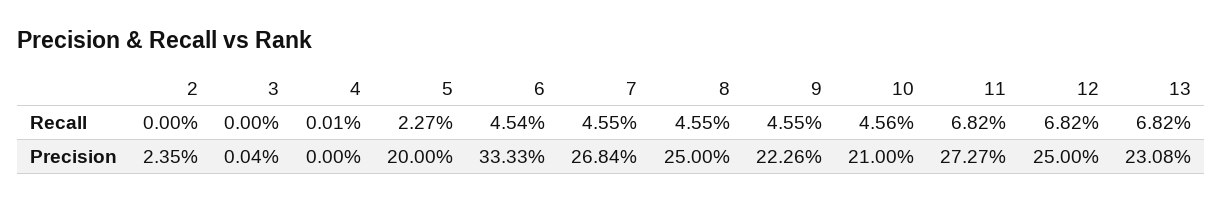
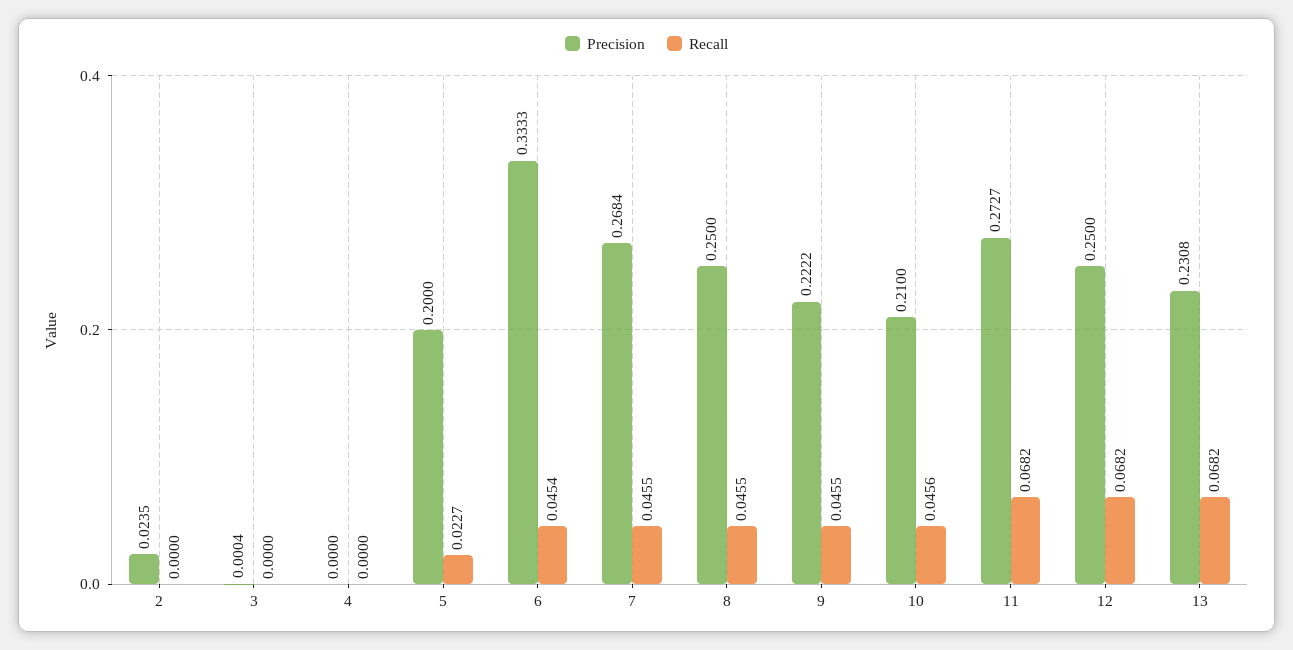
  {
    "Recall": {
      "2": 0,
      "3": 0,
-     "4": 0.0001,
+     "4": 0,
      "5": 0.0227,
      "6": 0.0454,
      "7": 0.0455,
      "8": 0.0455,
      "9": 0.0455,
      "10": 0.0456,
      "11": 0.0682,
      "12": 0.0682,
      "13": 0.0682
    },
    "Precision": {
      "2": 0.0235,
      "3": 0.0004,
      "4": 0,
      "5": 0.2,
      "6": 0.3333,
      "7": 0.2684,
      "8": 0.25,
-     "9": 0.2226,
+     "9": 0.2222,
      "10": 0.21,
      "11": 0.2727,
      "12": 0.25,
      "13": 0.2308
    }
  }

